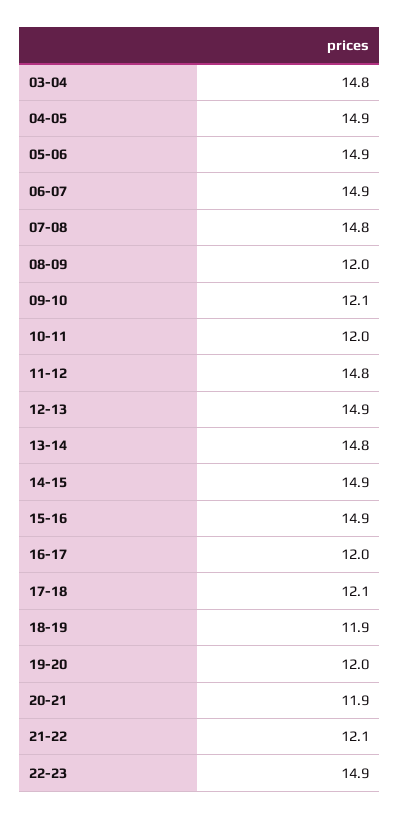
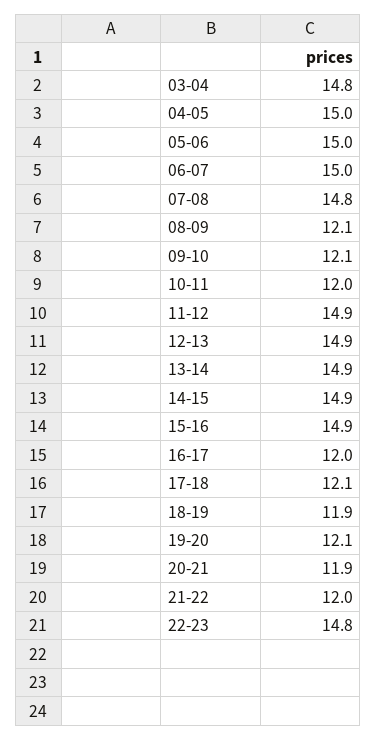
  {
    "03-04": 14.8,
-   "04-05": 14.9,
+   "04-05": 15,
-   "05-06": 14.9,
+   "05-06": 15,
-   "06-07": 14.9,
+   "06-07": 15,
    "07-08": 14.8,
-   "08-09": 12,
+   "08-09": 12.1,
    "09-10": 12.1,
    "10-11": 12,
-   "11-12": 14.8,
+   "11-12": 14.9,
    "12-13": 14.9,
-   "13-14": 14.8,
+   "13-14": 14.9,
    "14-15": 14.9,
    "15-16": 14.9,
    "16-17": 12,
    "17-18": 12.1,
    "18-19": 11.9,
-   "19-20": 12,
+   "19-20": 12.1,
    "20-21": 11.9,
-   "21-22": 12.1,
+   "21-22": 12,
-   "22-23": 14.9
+   "22-23": 14.8
  }

